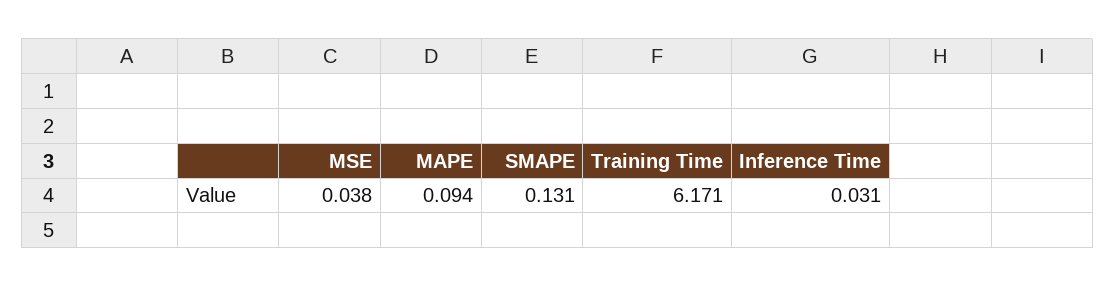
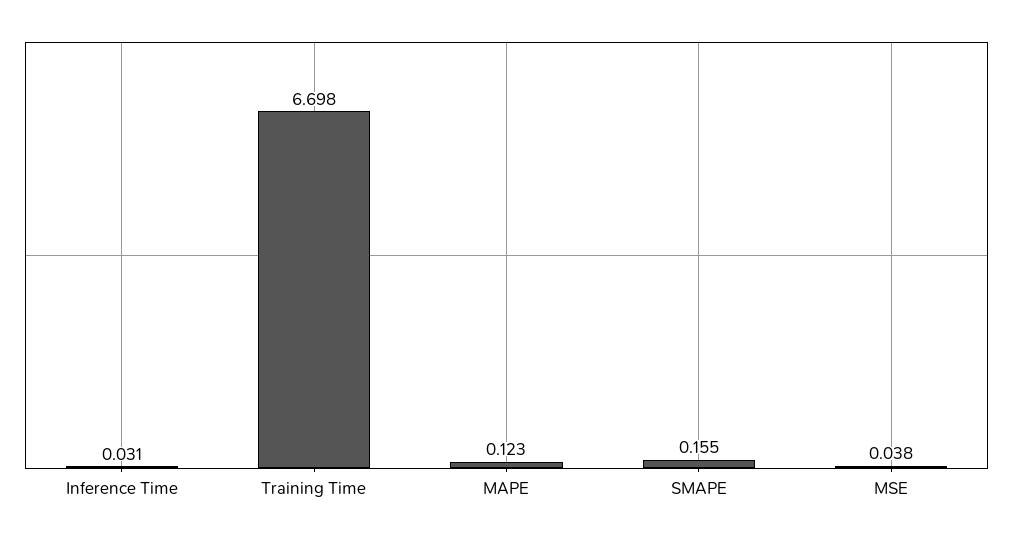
  {
    "MSE": 0.038,
-   "MAPE": 0.094,
+   "MAPE": 0.123,
-   "SMAPE": 0.131,
+   "SMAPE": 0.155,
-   "Training Time": 6.171,
+   "Training Time": 6.698,
    "Inference Time": 0.031
  }

